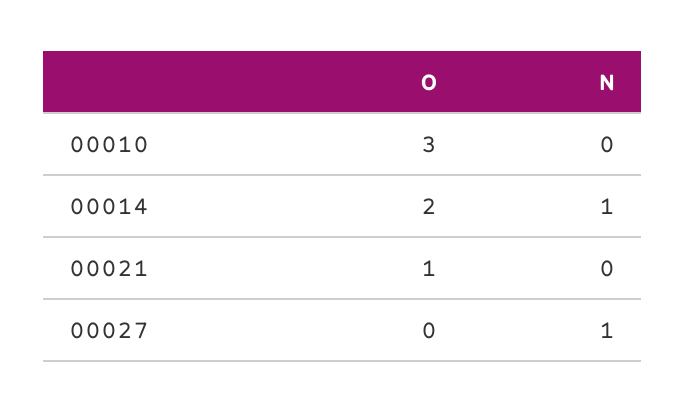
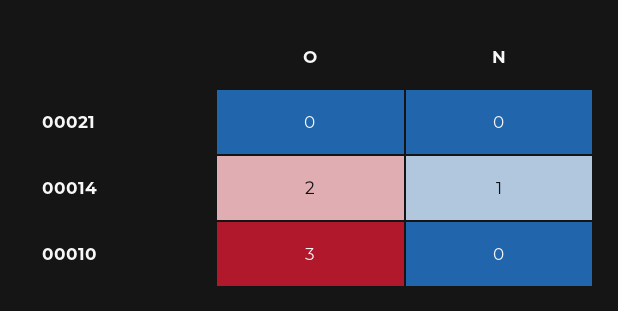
  {
    "O": {
      "00010": 3,
      "00014": 2,
-     "00021": 1,
+     "00021": 0
-     "00027": 0
    },
    "N": {
      "00010": 0,
      "00014": 1,
-     "00021": 0,
+     "00021": 0
-     "00027": 1
    }
  }

